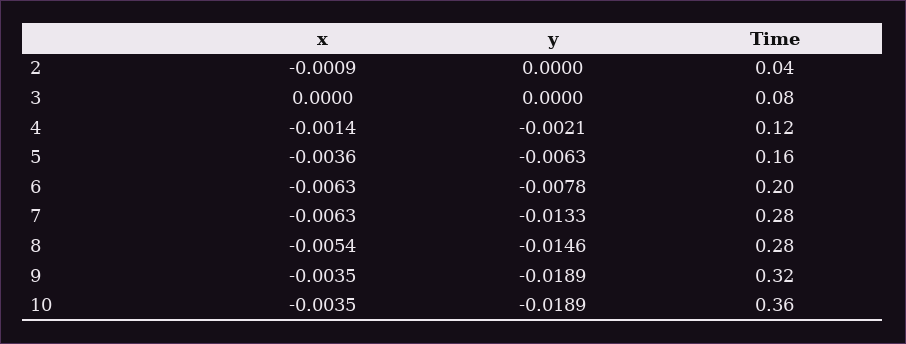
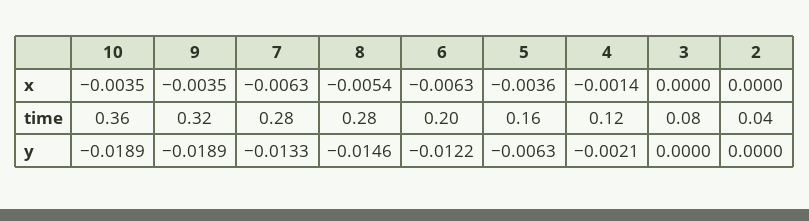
  {
    "x": {
-     "2": -0.0009,
+     "2": 0,
      "3": 0,
      "4": -0.0014,
      "5": -0.0036,
      "6": -0.0063,
      "7": -0.0063,
      "8": -0.0054,
      "9": -0.0035,
      "10": -0.0035
    },
    "y": {
      "2": 0,
      "3": 0,
      "4": -0.0021,
      "5": -0.0063,
-     "6": -0.0078,
+     "6": -0.0122,
      "7": -0.0133,
      "8": -0.0146,
      "9": -0.0189,
      "10": -0.0189
    },
    "Time": {
      "2": 0.04,
      "3": 0.08,
      "4": 0.12,
      "5": 0.16,
      "6": 0.2,
      "7": 0.28,
      "8": 0.28,
      "9": 0.32,
      "10": 0.36
    }
  }

